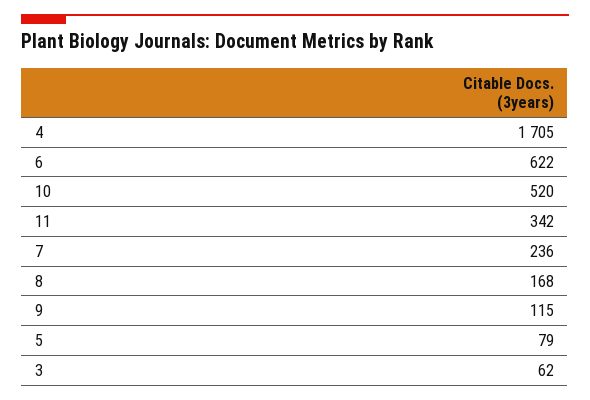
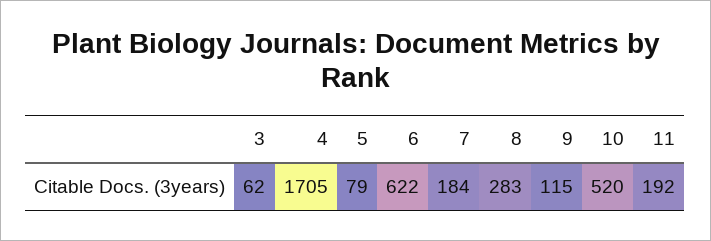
  {
    "4": 1705,
    "6": 622,
    "10": 520,
-   "11": 342,
+   "11": 192,
-   "7": 236,
+   "7": 184,
-   "8": 168,
+   "8": 283,
    "9": 115,
    "5": 79,
    "3": 62
  }

